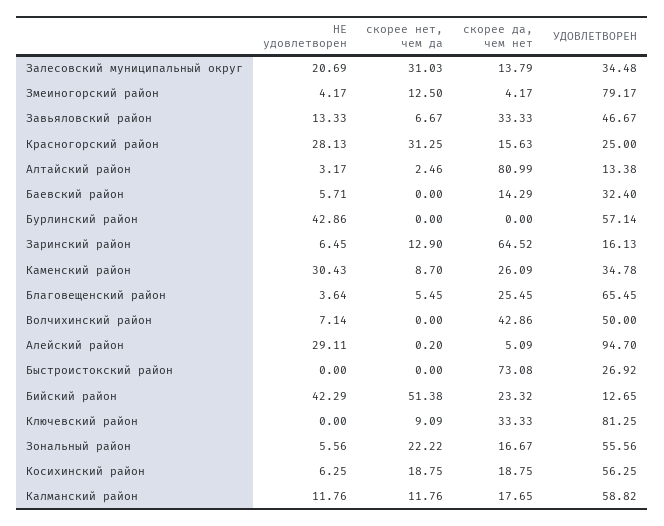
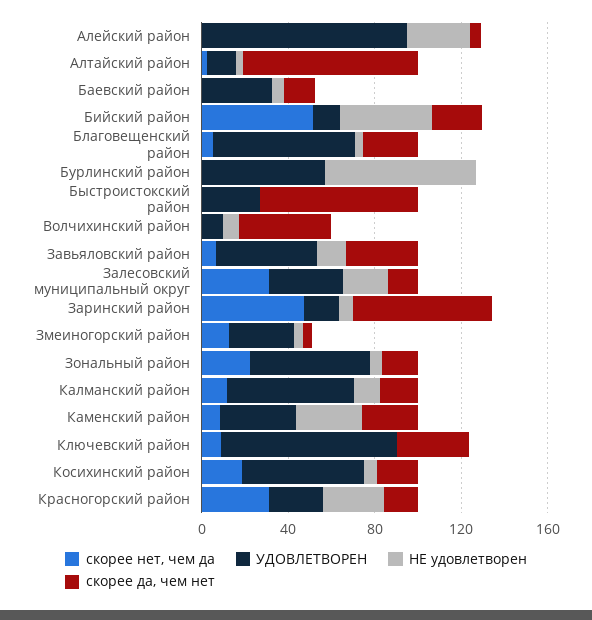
  {
    "НЕ удовлетворен": {
      "Залесовский муниципальный округ": 20.69,
      "Змеиногорский район": 4.17,
      "Завьяловский район": 13.33,
      "Красногорский район": 28.13,
      "Алтайский район": 3.17,
      "Баевский район": 5.71,
-     "Бурлинский район": 42.86,
+     "Бурлинский район": 70,
      "Заринский район": 6.45,
      "Каменский район": 30.43,
      "Благовещенский район": 3.64,
      "Волчихинский район": 7.14,
      "Алейский район": 29.11,
      "Быстроистокский район": 0,
      "Бийский район": 42.29,
      "Ключевский район": 0,
      "Зональный район": 5.56,
      "Косихинский район": 6.25,
      "Калманский район": 11.76
    },
    "скорее нет, чем да": {
      "Залесовский муниципальный округ": 31.03,
      "Змеиногорский район": 12.5,
      "Завьяловский район": 6.67,
      "Красногорский район": 31.25,
      "Алтайский район": 2.46,
      "Баевский район": 0,
      "Бурлинский район": 0,
-     "Заринский район": 12.9,
+     "Заринский район": 50,
      "Каменский район": 8.7,
      "Благовещенский район": 5.45,
      "Волчихинский район": 0,
      "Алейский район": 0.2,
      "Быстроистокский район": 0,
      "Бийский район": 51.38,
      "Ключевский район": 9.09,
      "Зональный район": 22.22,
      "Косихинский район": 18.75,
      "Калманский район": 11.76
    },
    "скорее да, чем нет": {
      "Залесовский муниципальный округ": 13.79,
      "Змеиногорский район": 4.17,
      "Завьяловский район": 33.33,
      "Красногорский район": 15.63,
      "Алтайский район": 80.99,
      "Баевский район": 14.29,
      "Бурлинский район": 0,
      "Заринский район": 64.52,
      "Каменский район": 26.09,
      "Благовещенский район": 25.45,
      "Волчихинский район": 42.86,
      "Алейский район": 5.09,
      "Быстроистокский район": 73.08,
      "Бийский район": 23.32,
      "Ключевский район": 33.33,
      "Зональный район": 16.67,
      "Косихинский район": 18.75,
      "Калманский район": 17.65
    },
    "УДОВЛЕТВОРЕН": {
      "Залесовский муниципальный округ": 34.48,
-     "Змеиногорский район": 79.17,
+     "Змеиногорский район": 30,
      "Завьяловский район": 46.67,
      "Красногорский район": 25,
      "Алтайский район": 13.38,
      "Баевский район": 32.4,
      "Бурлинский район": 57.14,
      "Заринский район": 16.13,
      "Каменский район": 34.78,
      "Благовещенский район": 65.45,
-     "Волчихинский район": 50,
+     "Волчихинский район": 10,
      "Алейский район": 94.7,
      "Быстроистокский район": 26.92,
      "Бийский район": 12.65,
      "Ключевский район": 81.25,
      "Зональный район": 55.56,
      "Косихинский район": 56.25,
      "Калманский район": 58.82
    }
  }

